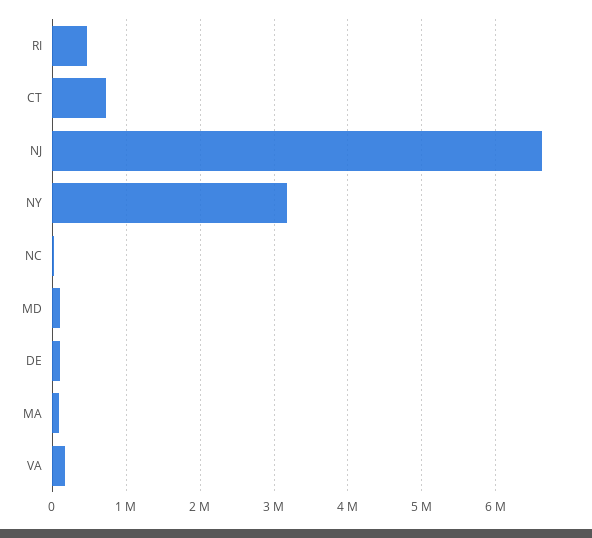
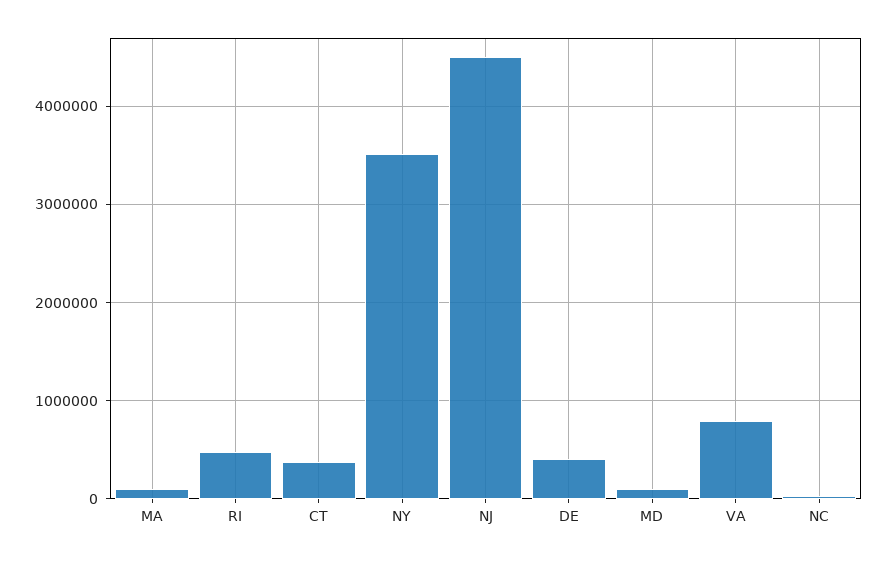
  {
    "RI": 500000,
-   "CT": 700000,
+   "CT": 400000,
-   "NJ": 6600000,
+   "NJ": 4500000,
-   "NY": 3200000,
+   "NY": 3500000,
    "NC": 0,
    "MD": 100000,
-   "DE": 100000,
+   "DE": 400000,
    "MA": 100000,
-   "VA": 200000
+   "VA": 800000
  }

